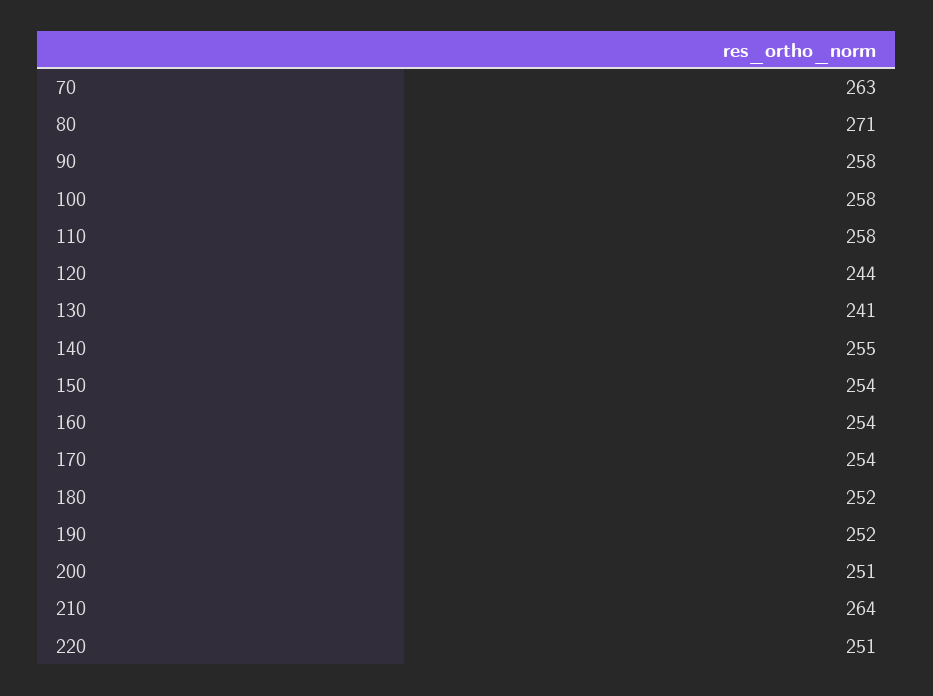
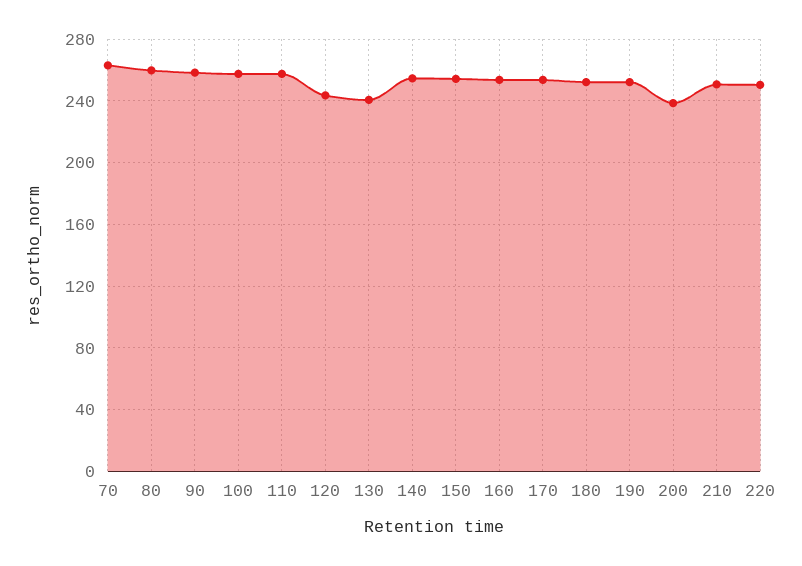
  {
    "70": 263,
-   "80": 271,
+   "80": 260,
    "90": 258,
    "100": 258,
    "110": 258,
    "120": 244,
    "130": 241,
    "140": 255,
    "150": 254,
    "160": 254,
    "170": 254,
    "180": 252,
    "190": 252,
-   "200": 251,
+   "200": 240,
-   "210": 264,
+   "210": 250,
    "220": 251
  }

